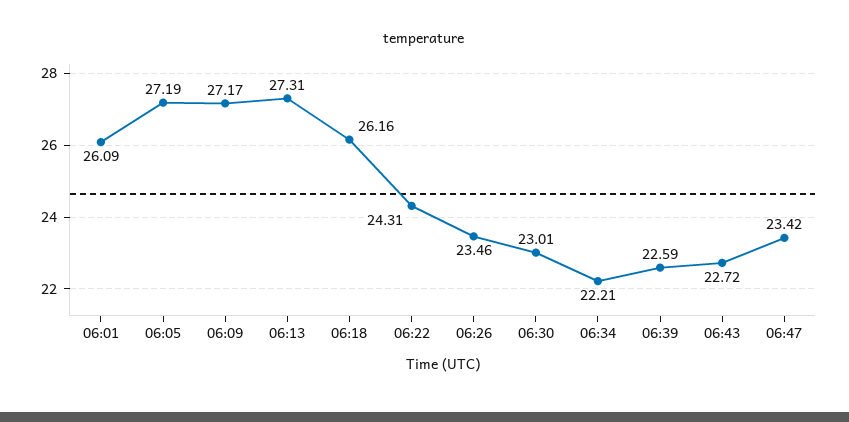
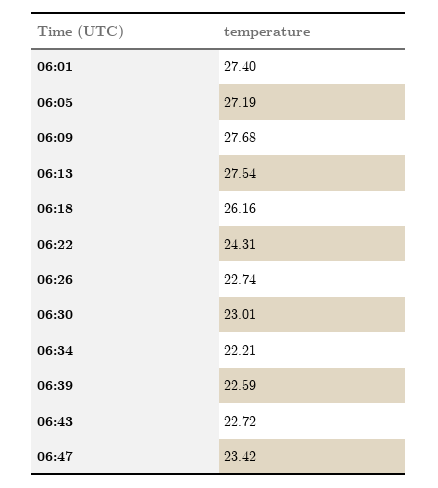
  {
-   "06:01": 26.09,
+   "06:01": 27.4,
    "06:05": 27.19,
-   "06:09": 27.17,
+   "06:09": 27.68,
-   "06:13": 27.31,
+   "06:13": 27.54,
    "06:18": 26.16,
    "06:22": 24.31,
-   "06:26": 23.46,
+   "06:26": 22.74,
    "06:30": 23.01,
    "06:34": 22.21,
    "06:39": 22.59,
    "06:43": 22.72,
    "06:47": 23.42
  }

